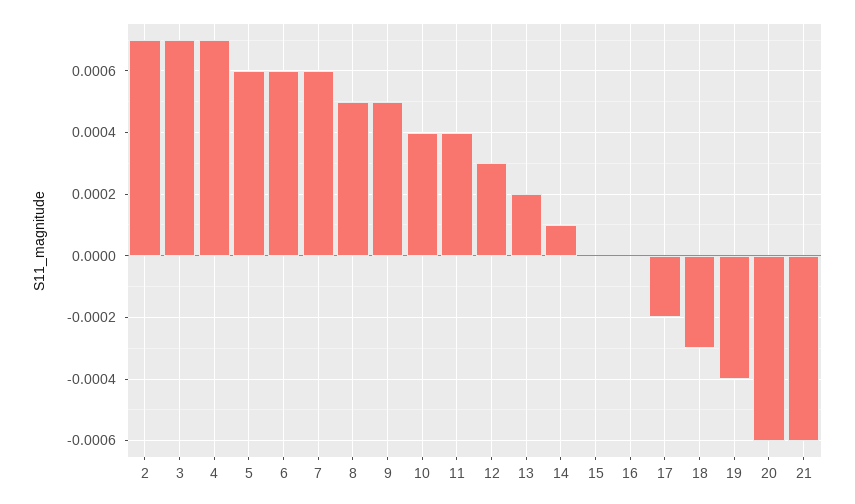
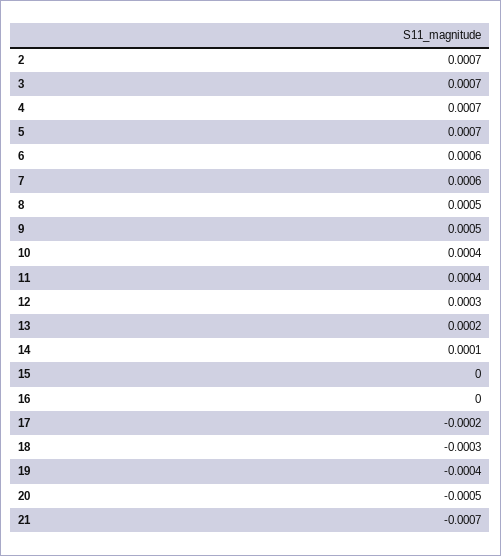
  {
    "2": 0.0007,
    "3": 0.0007,
    "4": 0.0007,
-   "5": 0.0006,
+   "5": 0.0007,
    "6": 0.0006,
    "7": 0.0006,
    "8": 0.0005,
    "9": 0.0005,
    "10": 0.0004,
    "11": 0.0004,
    "12": 0.0003,
    "13": 0.0002,
    "14": 0.0001,
    "15": 0,
    "16": 0,
    "17": -0.0002,
    "18": -0.0003,
    "19": -0.0004,
-   "20": -0.0006,
+   "20": -0.0005,
-   "21": -0.0006
+   "21": -0.0007
  }

